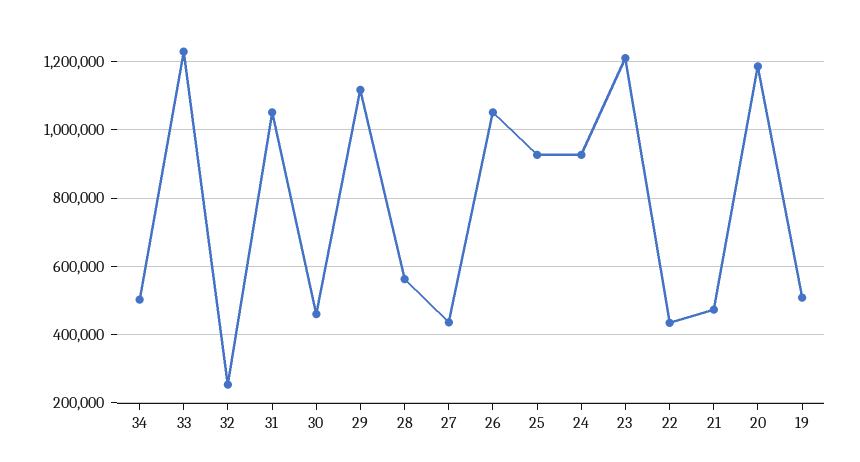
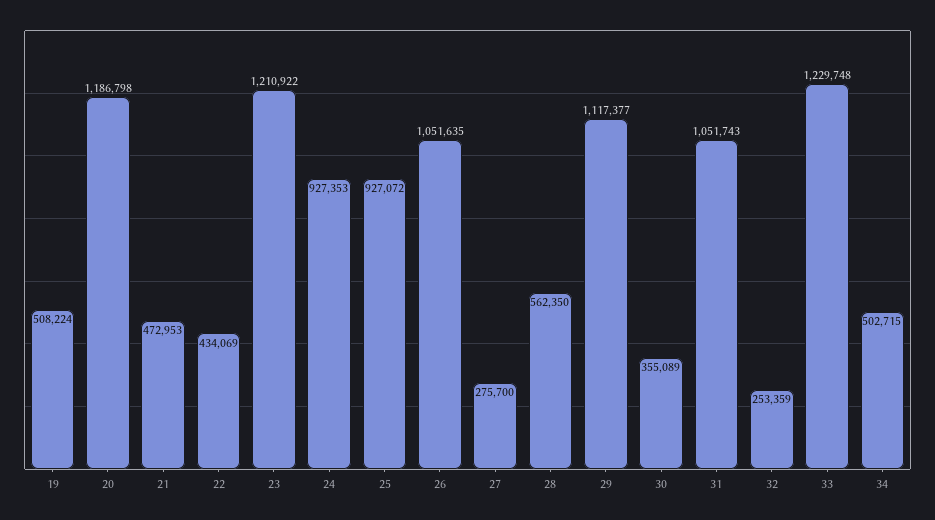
  {
    "34": 502715,
    "33": 1229748,
    "32": 253359,
    "31": 1051743,
-   "30": 460000,
+   "30": 355089,
    "29": 1117377,
    "28": 562350,
-   "27": 440000,
+   "27": 275700,
    "26": 1051635,
    "25": 927072,
    "24": 927353,
    "23": 1210922,
    "22": 434069,
    "21": 472953,
    "20": 1186798,
    "19": 508224
  }

